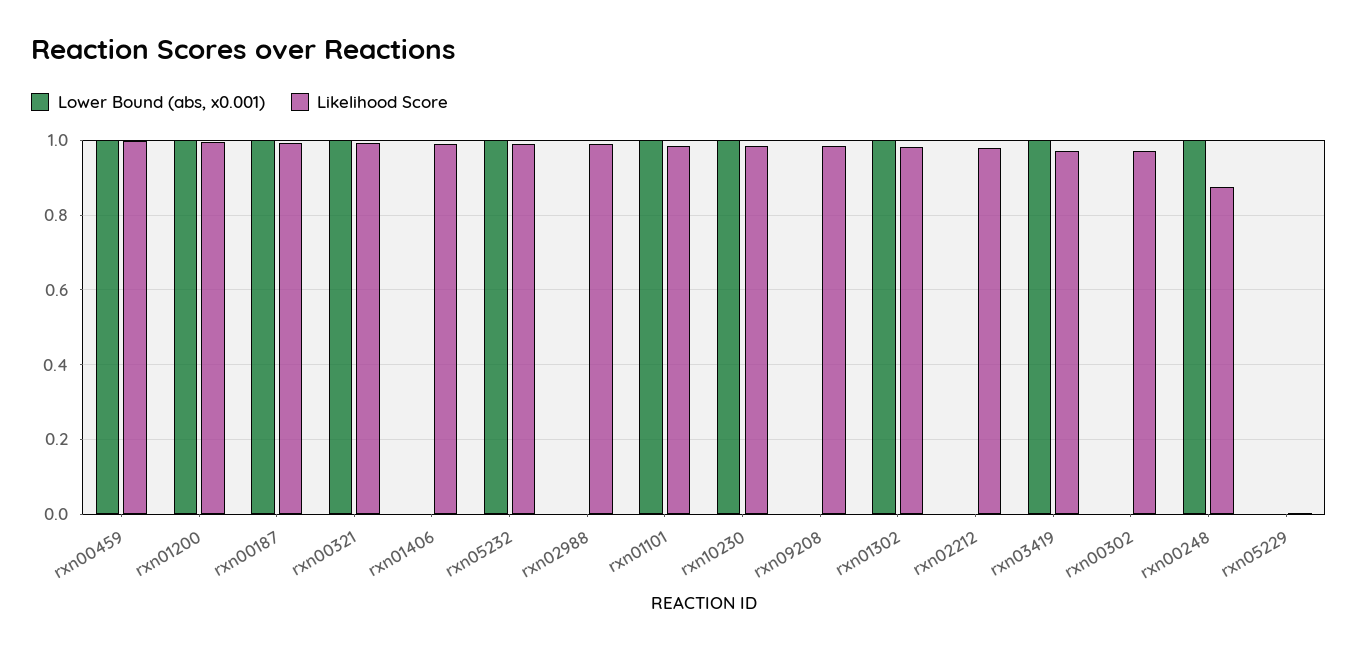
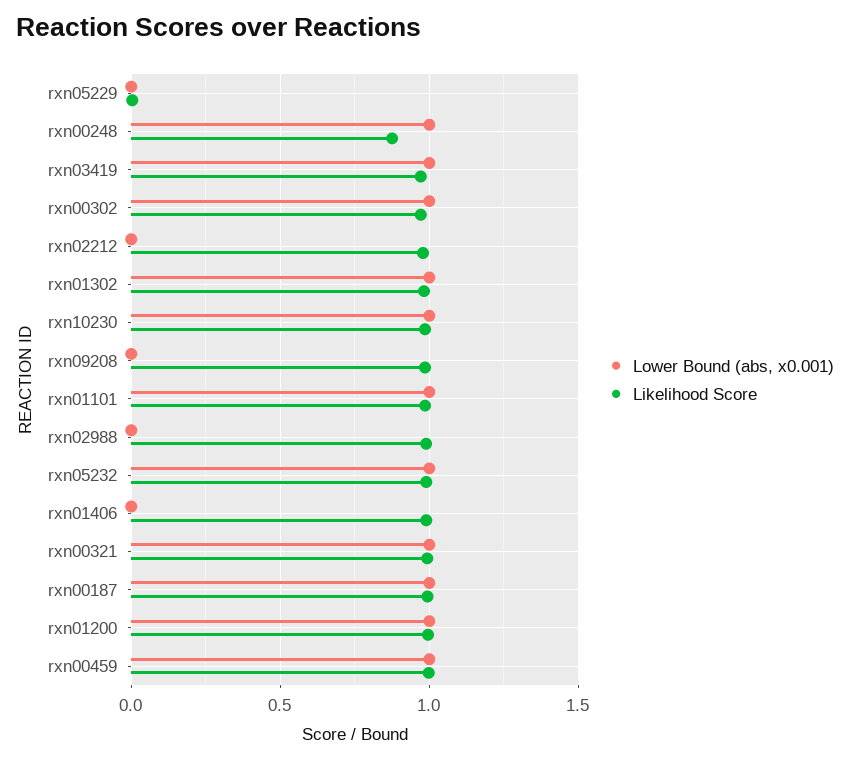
  {
    "Lower Bound (abs, x0.001)": {
      "rxn00459": 1,
      "rxn01200": 1,
      "rxn00187": 1,
      "rxn00321": 1,
      "rxn01406": 0,
      "rxn05232": 1,
      "rxn02988": 0,
      "rxn01101": 1,
      "rxn10230": 1,
      "rxn09208": 0,
      "rxn01302": 1,
      "rxn02212": 0,
      "rxn03419": 1,
-     "rxn00302": 0,
+     "rxn00302": 1,
      "rxn00248": 1,
      "rxn05229": 0
    },
    "Likelihood Score": {
      "rxn00459": 1,
      "rxn01200": 1,
      "rxn00187": 1,
      "rxn00321": 1,
      "rxn01406": 0.98,
      "rxn05232": 0.98,
      "rxn02988": 0.98,
      "rxn01101": 0.98,
      "rxn10230": 0.98,
      "rxn09208": 0.98,
      "rxn01302": 0.98,
      "rxn02212": 0.98,
      "rxn03419": 0.98,
      "rxn00302": 0.98,
      "rxn00248": 0.88,
      "rxn05229": 0
    }
  }

